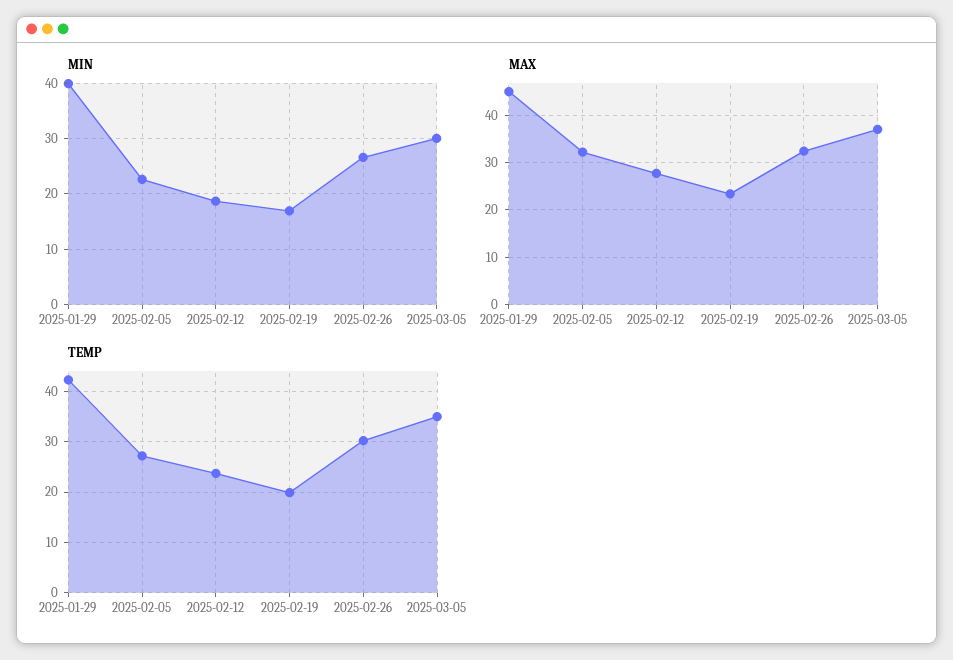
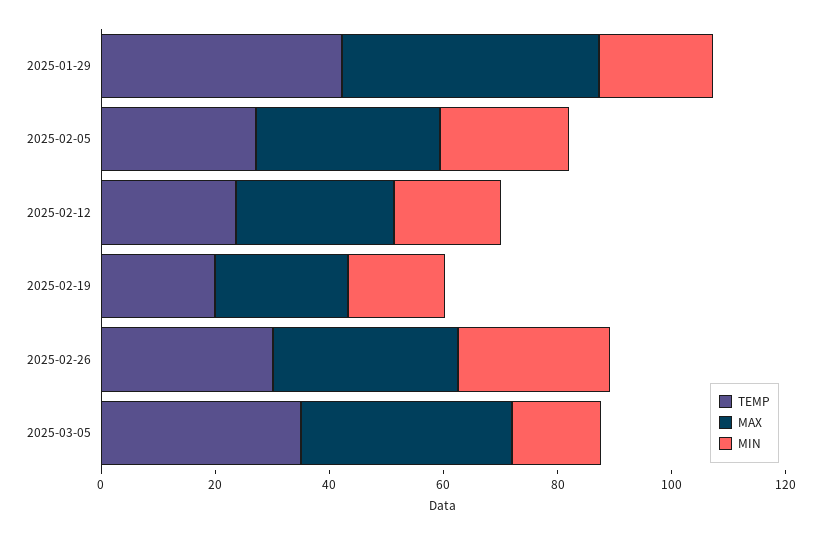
  {
    "MIN": {
-     "2025-01-29": 40,
+     "2025-01-29": 20,
      "2025-02-05": 22,
      "2025-02-12": 18,
      "2025-02-19": 16,
      "2025-02-26": 26,
-     "2025-03-05": 30
+     "2025-03-05": 15
    },
    "MAX": {
      "2025-01-29": 46,
      "2025-02-05": 32,
      "2025-02-12": 28,
      "2025-02-19": 24,
      "2025-02-26": 32,
      "2025-03-05": 38
    },
    "TEMP": {
      "2025-01-29": 42,
      "2025-02-05": 28,
      "2025-02-12": 24,
      "2025-02-19": 20,
      "2025-02-26": 30,
      "2025-03-05": 36
    }
  }

